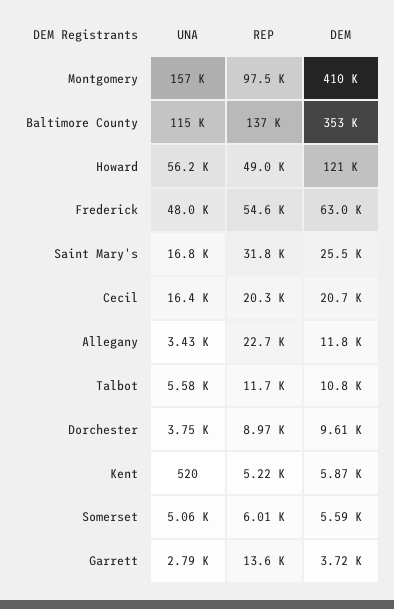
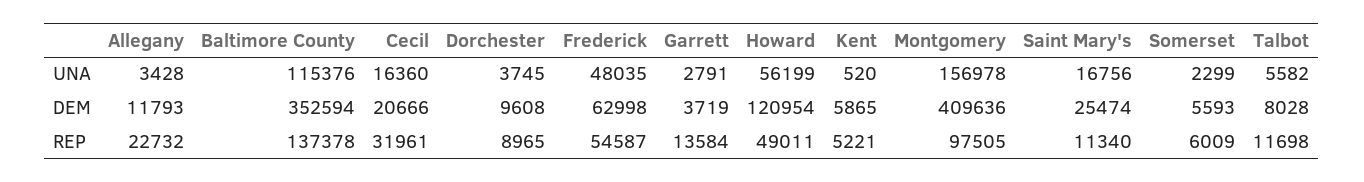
  {
    "UNA": {
      "Montgomery": 156978,
      "Baltimore County": 115376,
      "Howard": 56199,
      "Frederick": 48035,
      "Saint Mary's": 16756,
      "Cecil": 16360,
      "Allegany": 3428,
      "Talbot": 5582,
      "Dorchester": 3745,
      "Kent": 520,
-     "Somerset": 5060,
+     "Somerset": 2299,
      "Garrett": 2791
    },
    "REP": {
      "Montgomery": 97505,
      "Baltimore County": 137378,
      "Howard": 49011,
      "Frederick": 54587,
-     "Saint Mary's": 31800,
+     "Saint Mary's": 11340,
-     "Cecil": 20300,
+     "Cecil": 31961,
      "Allegany": 22732,
      "Talbot": 11698,
      "Dorchester": 8965,
      "Kent": 5221,
      "Somerset": 6009,
      "Garrett": 13584
    },
    "DEM": {
      "Montgomery": 409636,
      "Baltimore County": 352594,
      "Howard": 120954,
      "Frederick": 62998,
      "Saint Mary's": 25474,
      "Cecil": 20666,
      "Allegany": 11793,
-     "Talbot": 10800,
+     "Talbot": 8028,
      "Dorchester": 9608,
      "Kent": 5865,
      "Somerset": 5593,
      "Garrett": 3719
    }
  }

